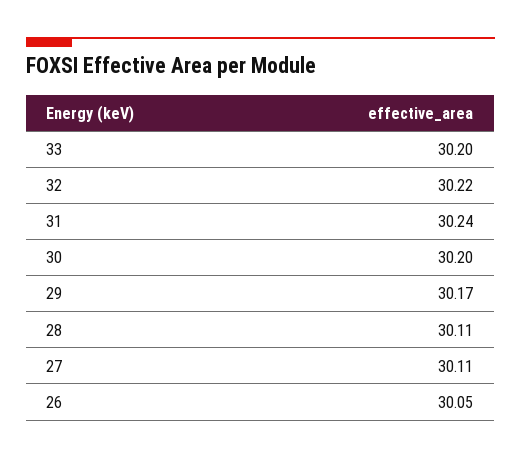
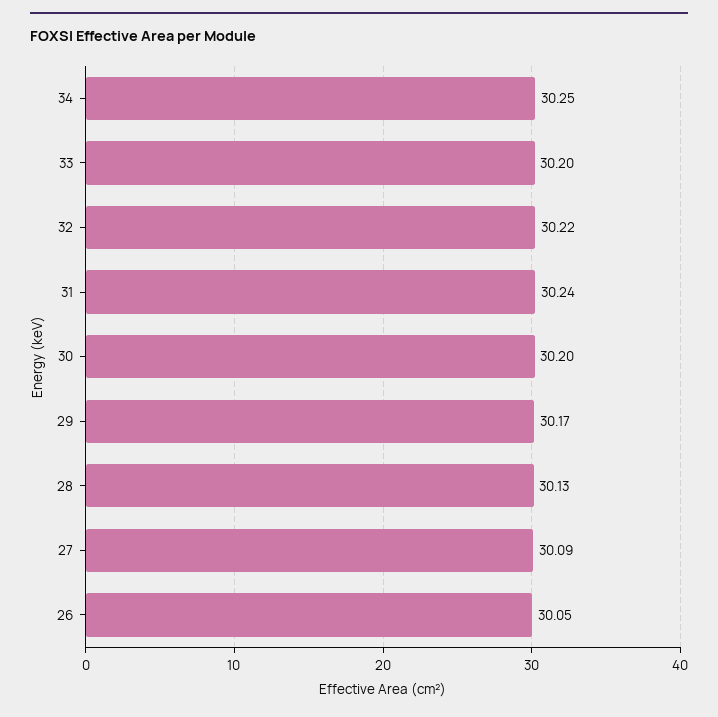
  {
    "33": 30.2,
    "32": 30.22,
    "31": 30.24,
    "30": 30.2,
    "29": 30.17,
-   "28": 30.11,
+   "28": 30.13,
-   "27": 30.11,
+   "27": 30.09,
-   "26": 30.05
+   "26": 30.05,
+   "34": 30.25
  }

